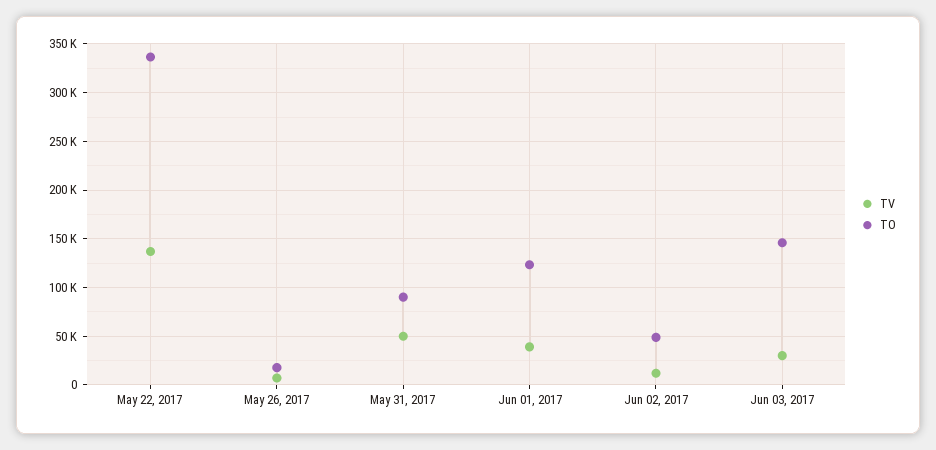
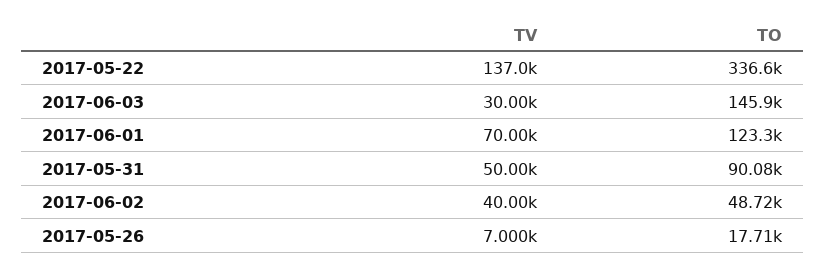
  {
    "TV": {
      "May 22, 2017": 137000,
      "May 26, 2017": 7000,
      "May 31, 2017": 50000,
-     "Jun 01, 2017": 40000,
+     "Jun 01, 2017": 70000,
-     "Jun 02, 2017": 10000,
+     "Jun 02, 2017": 40000,
      "Jun 03, 2017": 30000
    },
    "TO": {
      "May 22, 2017": 336600,
      "May 26, 2017": 17710,
      "May 31, 2017": 90080,
      "Jun 01, 2017": 123300,
      "Jun 02, 2017": 48720,
      "Jun 03, 2017": 145900
    }
  }

